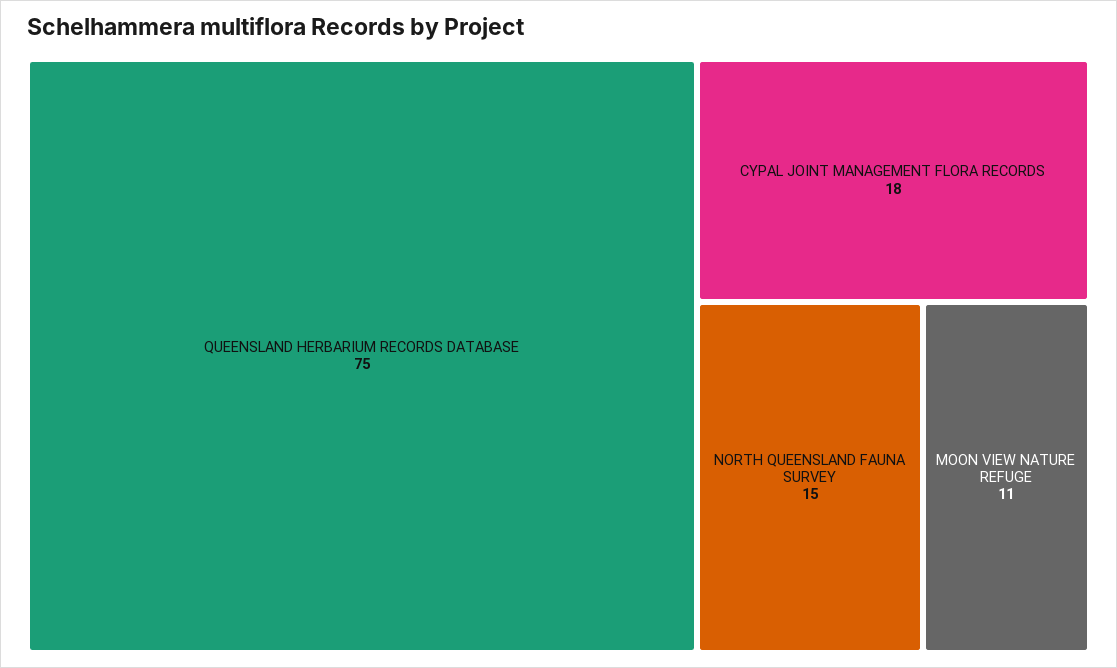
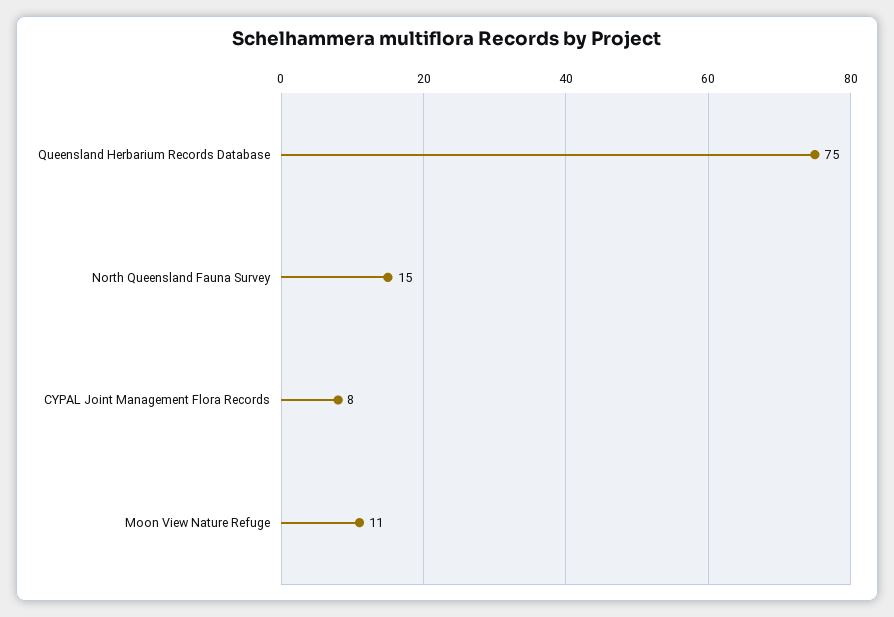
  {
    "QUEENSLAND HERBARIUM RECORDS DATABASE": 75,
-   "CYPAL JOINT MANAGEMENT FLORA RECORDS": 18,
+   "CYPAL JOINT MANAGEMENT FLORA RECORDS": 8,
    "NORTH QUEENSLAND FAUNA SURVEY": 15,
    "MOON VIEW NATURE REFUGE": 11
  }

